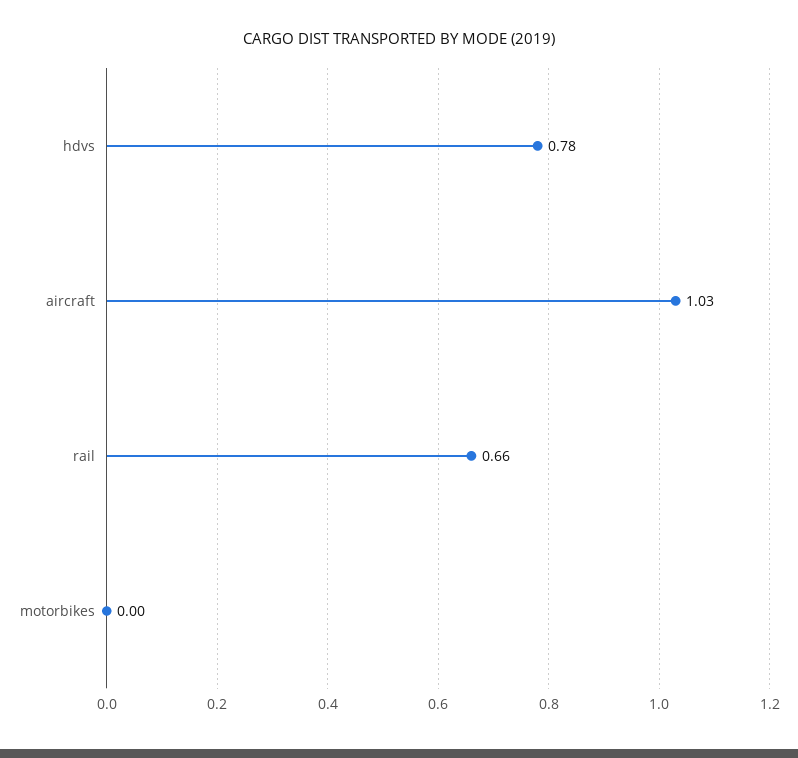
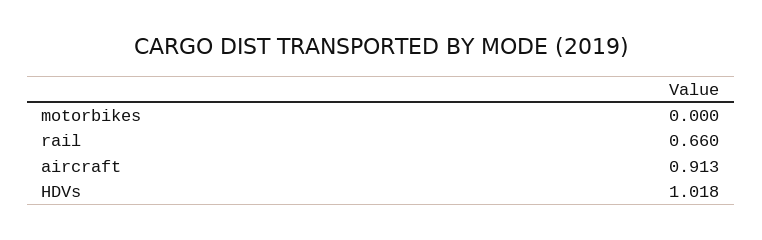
  {
-   "hdvs": 0.78,
+   "hdvs": 1.018,
-   "aircraft": 1.03,
+   "aircraft": 0.913,
    "rail": 0.66,
    "motorbikes": 0
  }

